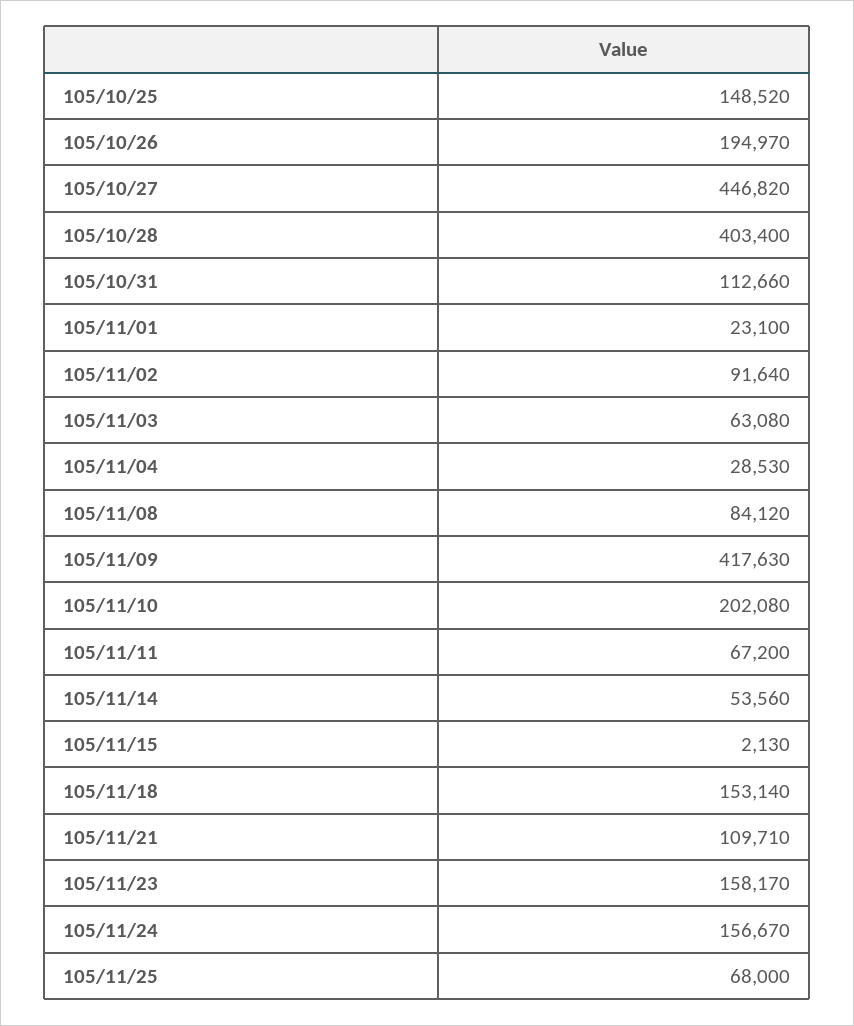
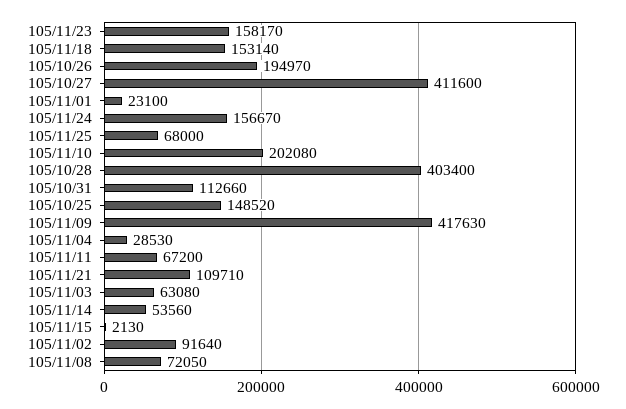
  {
    "105/10/25": 148520,
    "105/10/26": 194970,
-   "105/10/27": 446820,
+   "105/10/27": 411600,
    "105/10/28": 403400,
    "105/10/31": 112660,
    "105/11/01": 23100,
    "105/11/02": 91640,
    "105/11/03": 63080,
    "105/11/04": 28530,
-   "105/11/08": 84120,
+   "105/11/08": 72050,
    "105/11/09": 417630,
    "105/11/10": 202080,
    "105/11/11": 67200,
    "105/11/14": 53560,
    "105/11/15": 2130,
    "105/11/18": 153140,
    "105/11/21": 109710,
    "105/11/23": 158170,
    "105/11/24": 156670,
    "105/11/25": 68000
  }

